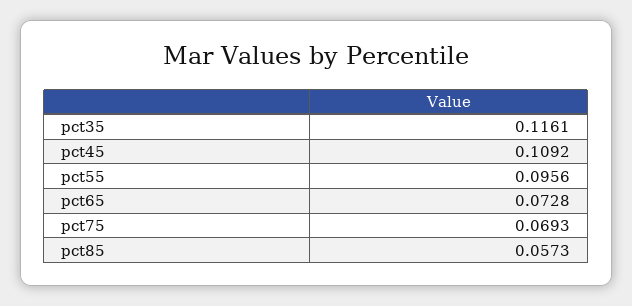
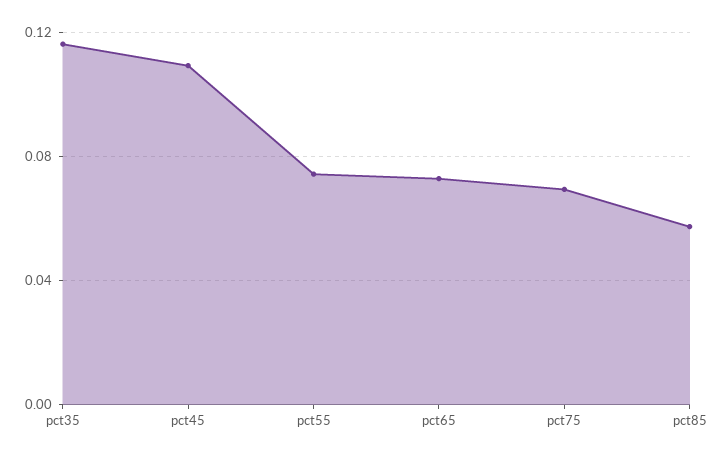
  {
    "pct35": 0.1161,
    "pct45": 0.1092,
-   "pct55": 0.0956,
+   "pct55": 0.075,
    "pct65": 0.0728,
    "pct75": 0.0693,
    "pct85": 0.0573
  }

